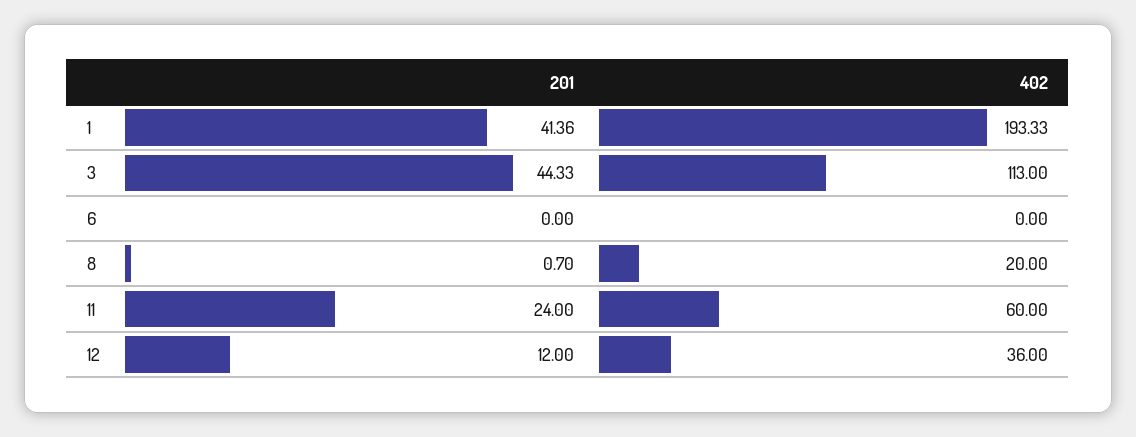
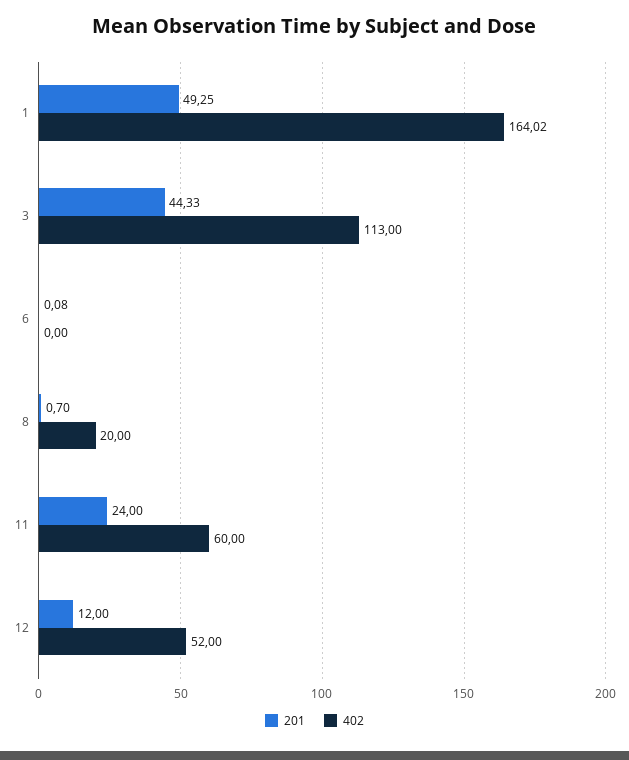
  {
    "201": {
-     "1": 41.36,
+     "1": 49.25,
      "3": 44.33,
-     "6": 0,
+     "6": 0.08,
      "8": 0.7,
      "11": 24,
      "12": 12
    },
    "402": {
-     "1": 193.33,
+     "1": 164.02,
      "3": 113,
      "6": 0,
      "8": 20,
      "11": 60,
-     "12": 36
+     "12": 52
    }
  }

